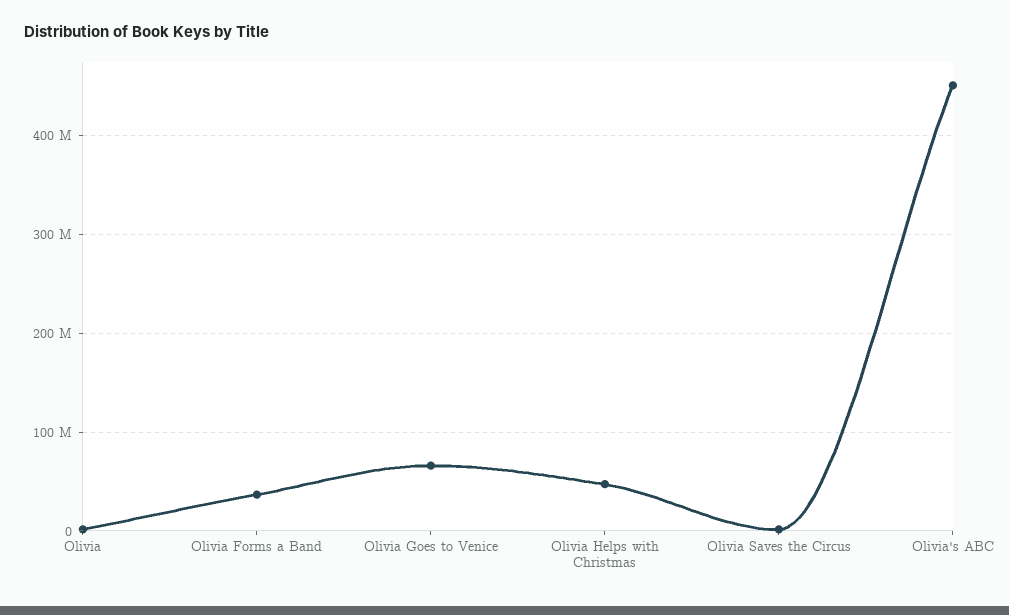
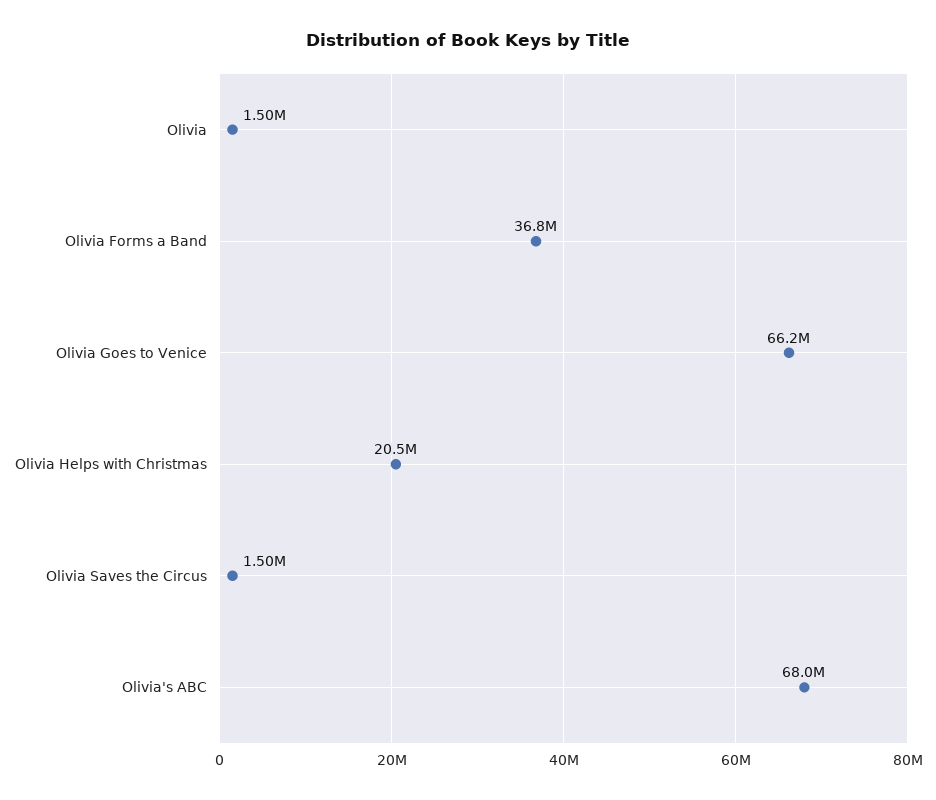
  {
    "Olivia": 1500000,
    "Olivia Forms a Band": 36800000,
    "Olivia Goes to Venice": 66200000,
-   "Olivia Helps with Christmas": 50000000,
+   "Olivia Helps with Christmas": 20500000,
    "Olivia Saves the Circus": 1500000,
-   "Olivia's ABC": 450000000
+   "Olivia's ABC": 68000000
  }

